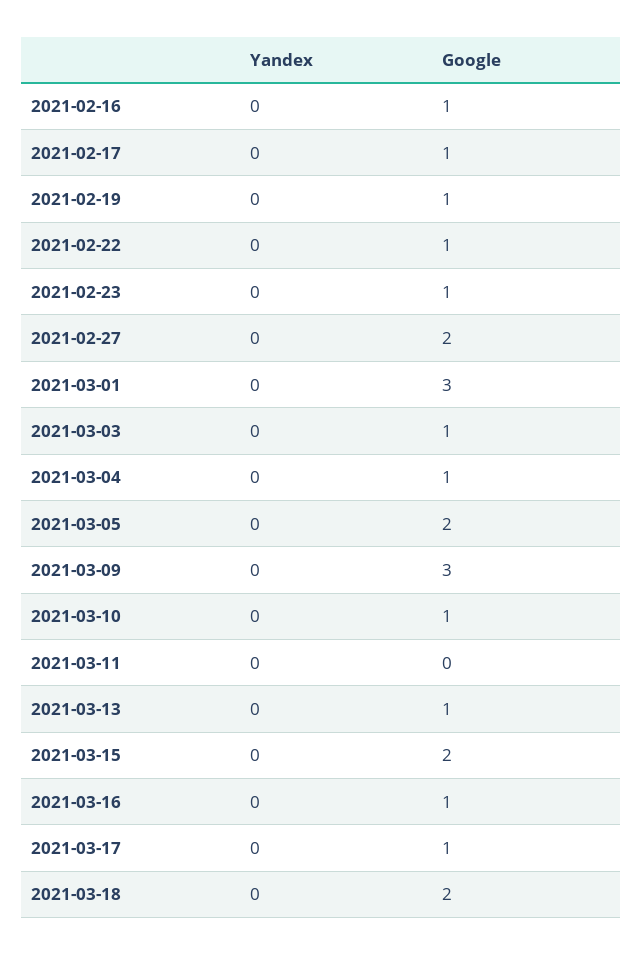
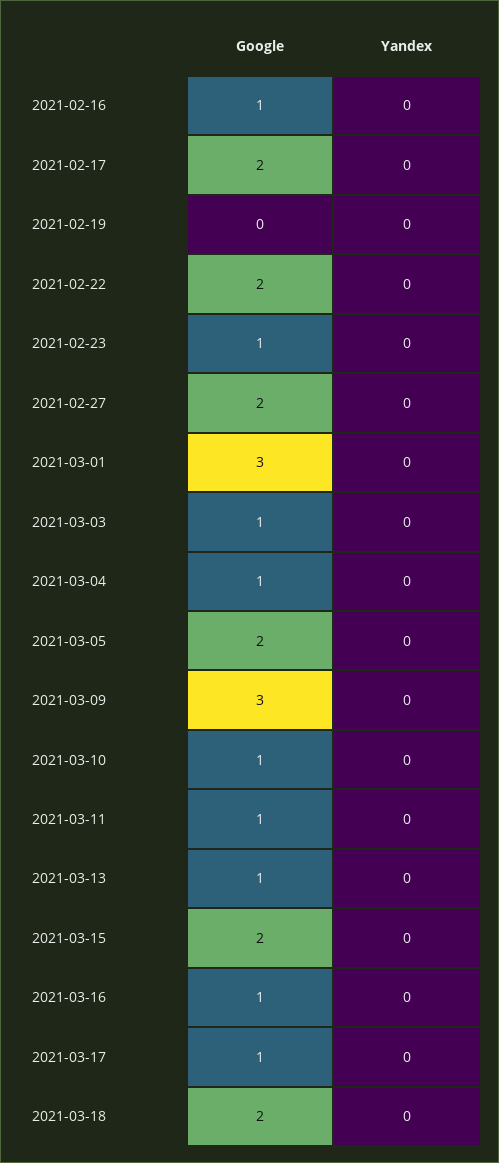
  {
    "Yandex": {
      "2021-02-16": 0,
      "2021-02-17": 0,
      "2021-02-19": 0,
      "2021-02-22": 0,
      "2021-02-23": 0,
      "2021-02-27": 0,
      "2021-03-01": 0,
      "2021-03-03": 0,
      "2021-03-04": 0,
      "2021-03-05": 0,
      "2021-03-09": 0,
      "2021-03-10": 0,
      "2021-03-11": 0,
      "2021-03-13": 0,
      "2021-03-15": 0,
      "2021-03-16": 0,
      "2021-03-17": 0,
      "2021-03-18": 0
    },
    "Google": {
      "2021-02-16": 1,
-     "2021-02-17": 1,
+     "2021-02-17": 2,
-     "2021-02-19": 1,
+     "2021-02-19": 0,
-     "2021-02-22": 1,
+     "2021-02-22": 2,
      "2021-02-23": 1,
      "2021-02-27": 2,
      "2021-03-01": 3,
      "2021-03-03": 1,
      "2021-03-04": 1,
      "2021-03-05": 2,
      "2021-03-09": 3,
      "2021-03-10": 1,
-     "2021-03-11": 0,
+     "2021-03-11": 1,
      "2021-03-13": 1,
      "2021-03-15": 2,
      "2021-03-16": 1,
      "2021-03-17": 1,
      "2021-03-18": 2
    }
  }

